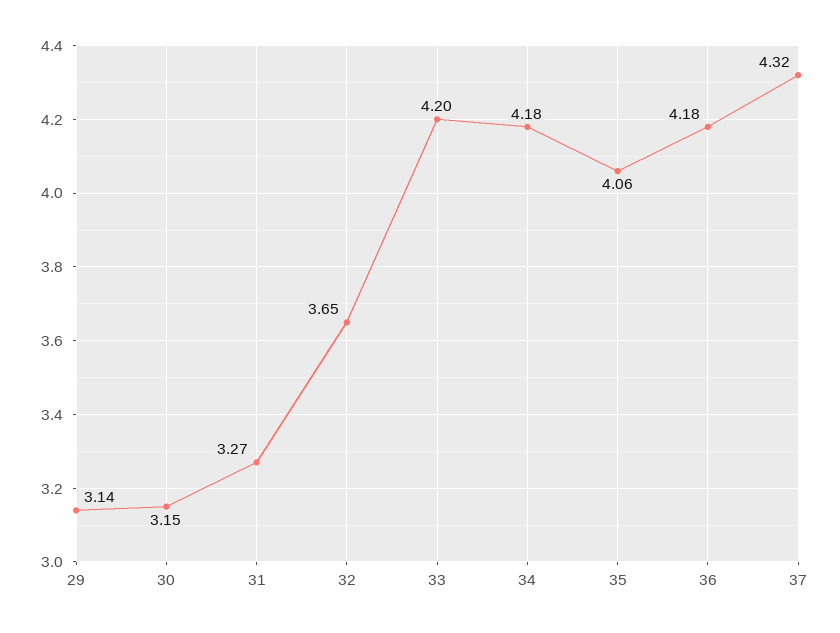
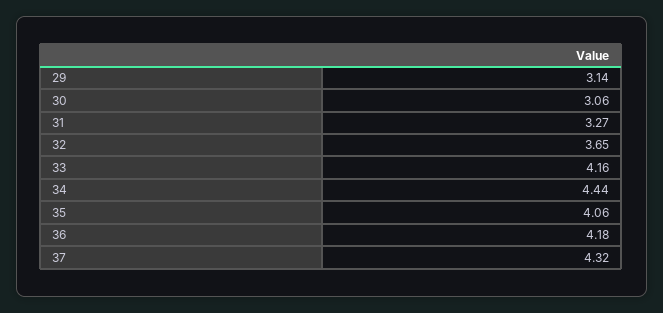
  {
    "29": 3.14,
-   "30": 3.15,
+   "30": 3.06,
    "31": 3.27,
    "32": 3.65,
-   "33": 4.2,
+   "33": 4.16,
-   "34": 4.18,
+   "34": 4.44,
    "35": 4.06,
    "36": 4.18,
    "37": 4.32
  }

